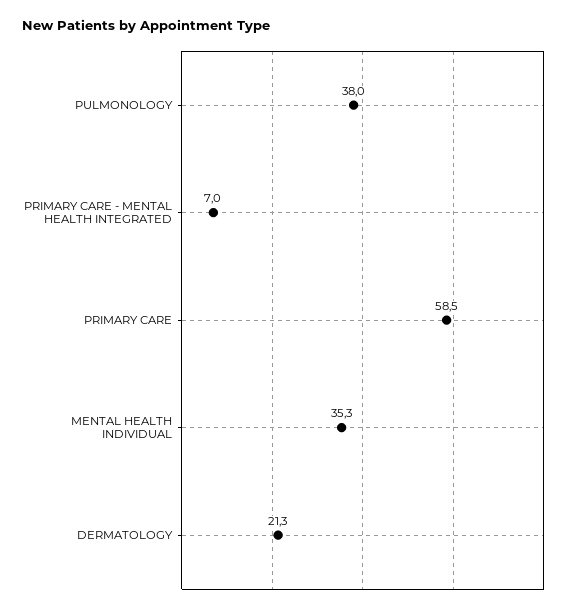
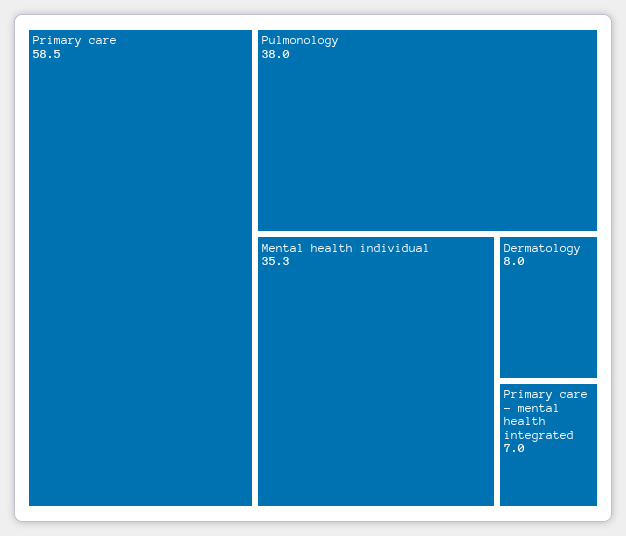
  {
    "PULMONOLOGY": 38,
    "PRIMARY CARE - MENTAL HEALTH INTEGRATED": 7,
    "PRIMARY CARE": 58.5,
    "MENTAL HEALTH INDIVIDUAL": 35.3,
-   "DERMATOLOGY": 21.3
+   "DERMATOLOGY": 8
  }

